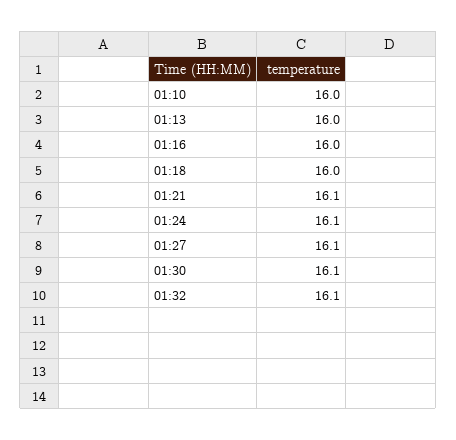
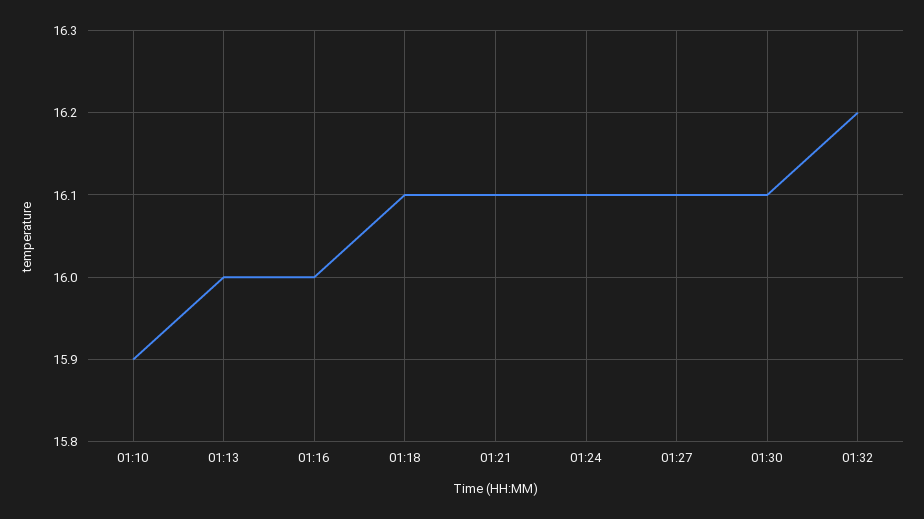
  {
-   "01:10": 16,
+   "01:10": 15.9,
    "01:13": 16,
    "01:16": 16,
-   "01:18": 16,
+   "01:18": 16.1,
    "01:21": 16.1,
    "01:24": 16.1,
    "01:27": 16.1,
    "01:30": 16.1,
-   "01:32": 16.1
+   "01:32": 16.2
  }

